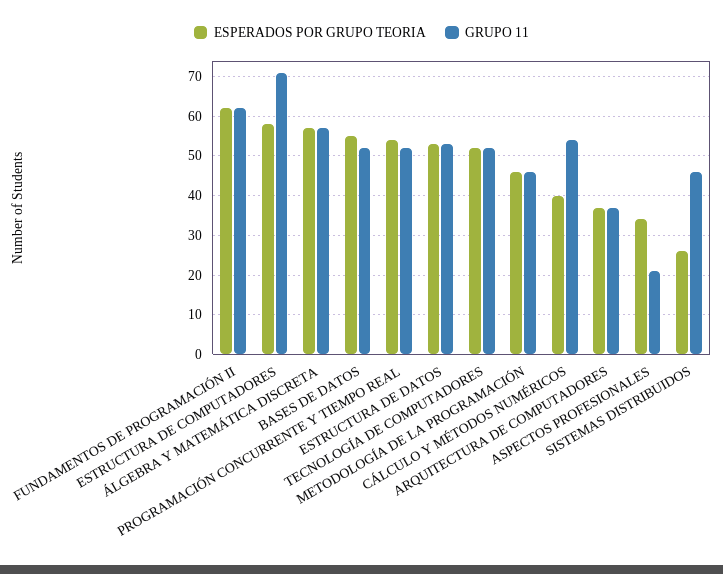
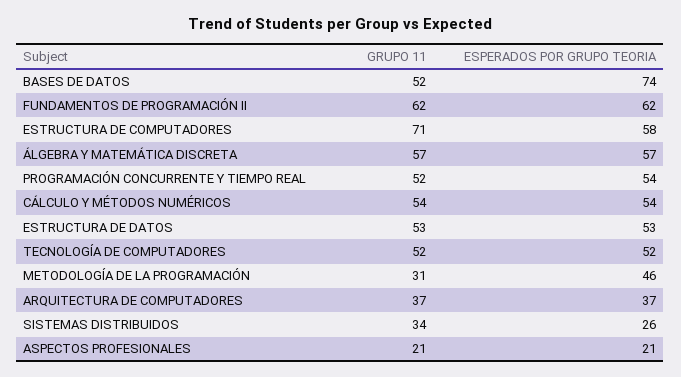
  {
    "ESPERADOS POR GRUPO TEORIA": {
      "FUNDAMENTOS DE PROGRAMACIÓN II": 62,
      "ESTRUCTURA DE COMPUTADORES": 58,
      "ÁLGEBRA Y MATEMÁTICA DISCRETA": 57,
-     "BASES DE DATOS": 55,
+     "BASES DE DATOS": 74,
      "PROGRAMACIÓN CONCURRENTE Y TIEMPO REAL": 54,
      "ESTRUCTURA DE DATOS": 53,
      "TECNOLOGÍA DE COMPUTADORES": 52,
      "METODOLOGÍA DE LA PROGRAMACIÓN": 46,
-     "CÁLCULO Y MÉTODOS NUMÉRICOS": 40,
+     "CÁLCULO Y MÉTODOS NUMÉRICOS": 54,
      "ARQUITECTURA DE COMPUTADORES": 37,
-     "ASPECTOS PROFESIONALES": 35,
+     "ASPECTOS PROFESIONALES": 21,
      "SISTEMAS DISTRIBUIDOS": 26
    },
    "GRUPO 11": {
      "FUNDAMENTOS DE PROGRAMACIÓN II": 62,
      "ESTRUCTURA DE COMPUTADORES": 71,
      "ÁLGEBRA Y MATEMÁTICA DISCRETA": 57,
      "BASES DE DATOS": 52,
      "PROGRAMACIÓN CONCURRENTE Y TIEMPO REAL": 52,
      "ESTRUCTURA DE DATOS": 53,
      "TECNOLOGÍA DE COMPUTADORES": 52,
-     "METODOLOGÍA DE LA PROGRAMACIÓN": 45,
+     "METODOLOGÍA DE LA PROGRAMACIÓN": 31,
      "CÁLCULO Y MÉTODOS NUMÉRICOS": 54,
      "ARQUITECTURA DE COMPUTADORES": 37,
      "ASPECTOS PROFESIONALES": 21,
-     "SISTEMAS DISTRIBUIDOS": 45
+     "SISTEMAS DISTRIBUIDOS": 34
    }
  }

